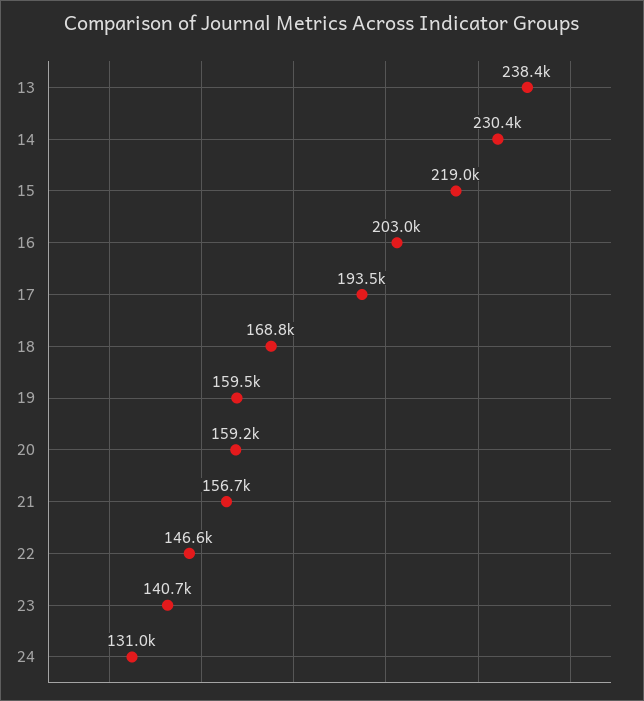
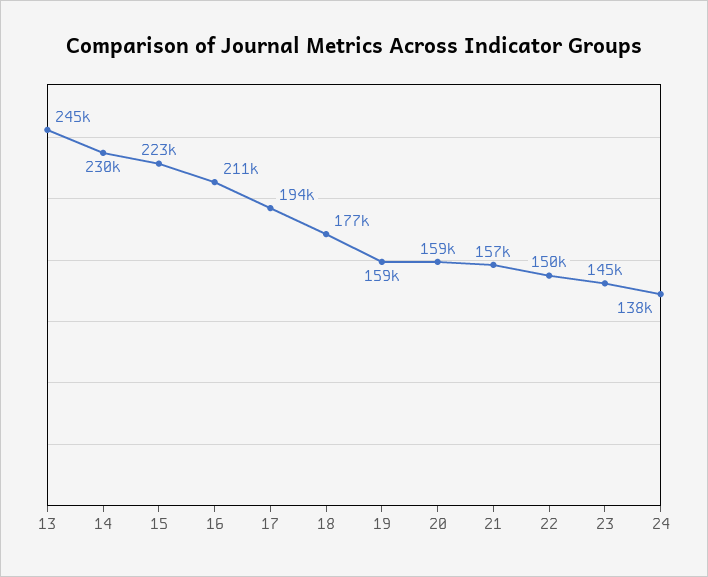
  {
-   "13": 238400,
+   "13": 245000,
    "14": 230400,
-   "15": 219000,
+   "15": 223000,
-   "16": 203000,
+   "16": 211000,
    "17": 193500,
-   "18": 168800,
+   "18": 177000,
    "19": 159500,
    "20": 159200,
    "21": 156700,
-   "22": 146600,
+   "22": 150000,
-   "23": 140700,
+   "23": 145000,
-   "24": 131000
+   "24": 138000
  }

